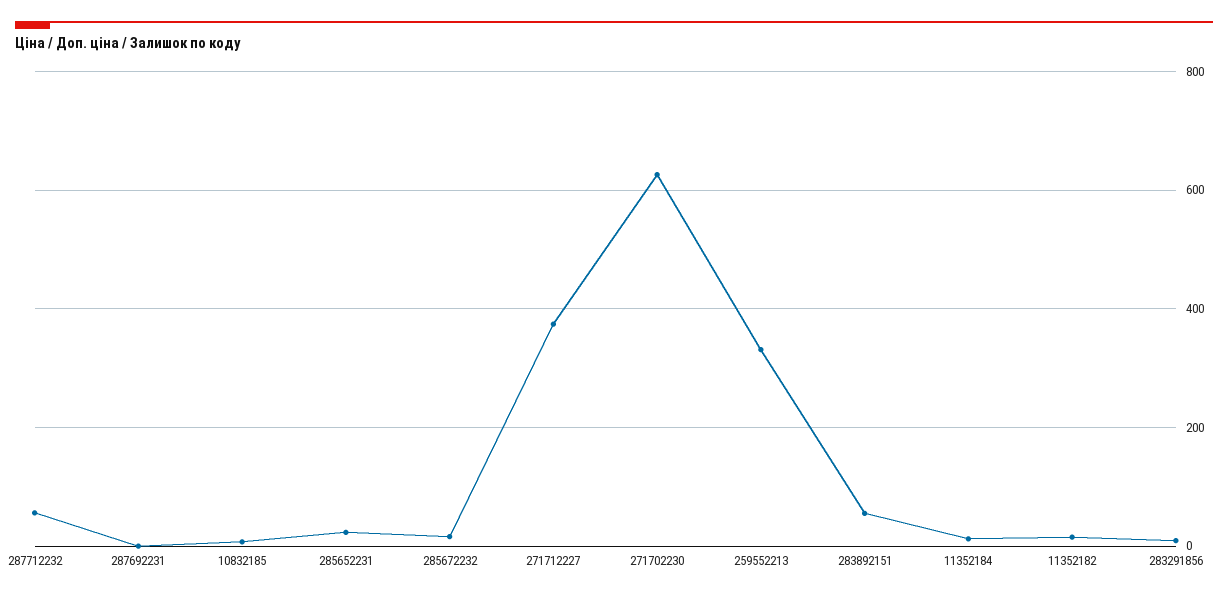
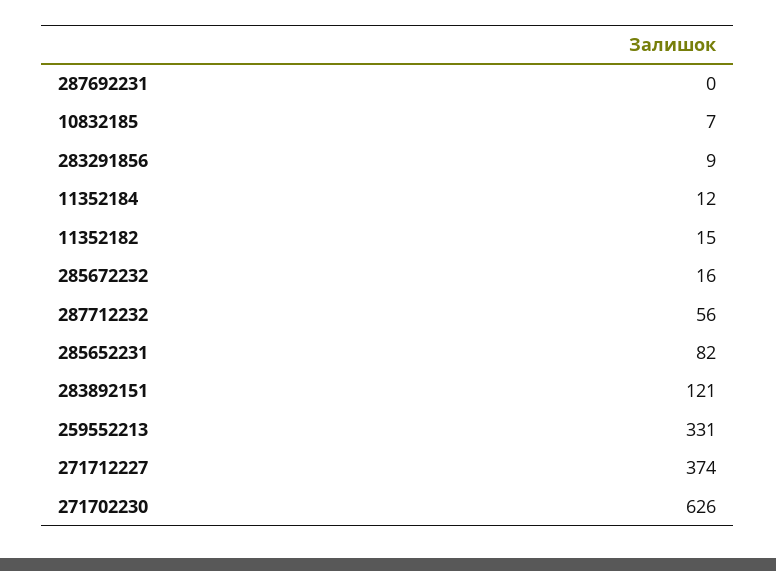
  {
    "287712232": 56,
    "287692231": 0,
    "10832185": 7,
-   "285652231": 20,
+   "285652231": 82,
    "285672232": 16,
    "271712227": 374,
    "271702230": 626,
    "259552213": 331,
-   "283892151": 60,
+   "283892151": 121,
    "11352184": 12,
    "11352182": 15,
    "283291856": 9
  }

